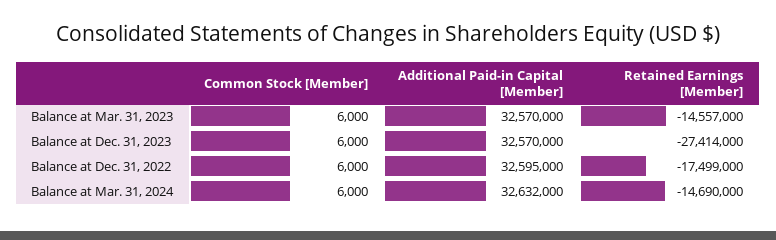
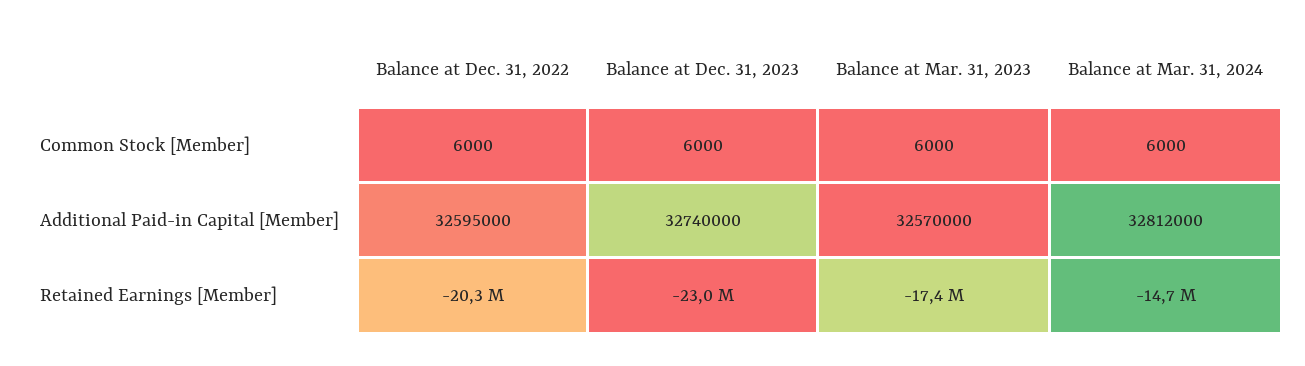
  {
    "Common Stock [Member]": {
      "Balance at Mar. 31, 2023": 6000,
      "Balance at Dec. 31, 2023": 6000,
      "Balance at Dec. 31, 2022": 6000,
      "Balance at Mar. 31, 2024": 6000
    },
    "Additional Paid-in Capital [Member]": {
      "Balance at Mar. 31, 2023": 32570000,
-     "Balance at Dec. 31, 2023": 32570000,
+     "Balance at Dec. 31, 2023": 32740000,
      "Balance at Dec. 31, 2022": 32595000,
-     "Balance at Mar. 31, 2024": 32632000
+     "Balance at Mar. 31, 2024": 32812000
    },
    "Retained Earnings [Member]": {
-     "Balance at Mar. 31, 2023": -14557000,
+     "Balance at Mar. 31, 2023": -17400000,
-     "Balance at Dec. 31, 2023": -27414000,
+     "Balance at Dec. 31, 2023": -23000000,
-     "Balance at Dec. 31, 2022": -17499000,
+     "Balance at Dec. 31, 2022": -20300000,
      "Balance at Mar. 31, 2024": -14690000
    }
  }

